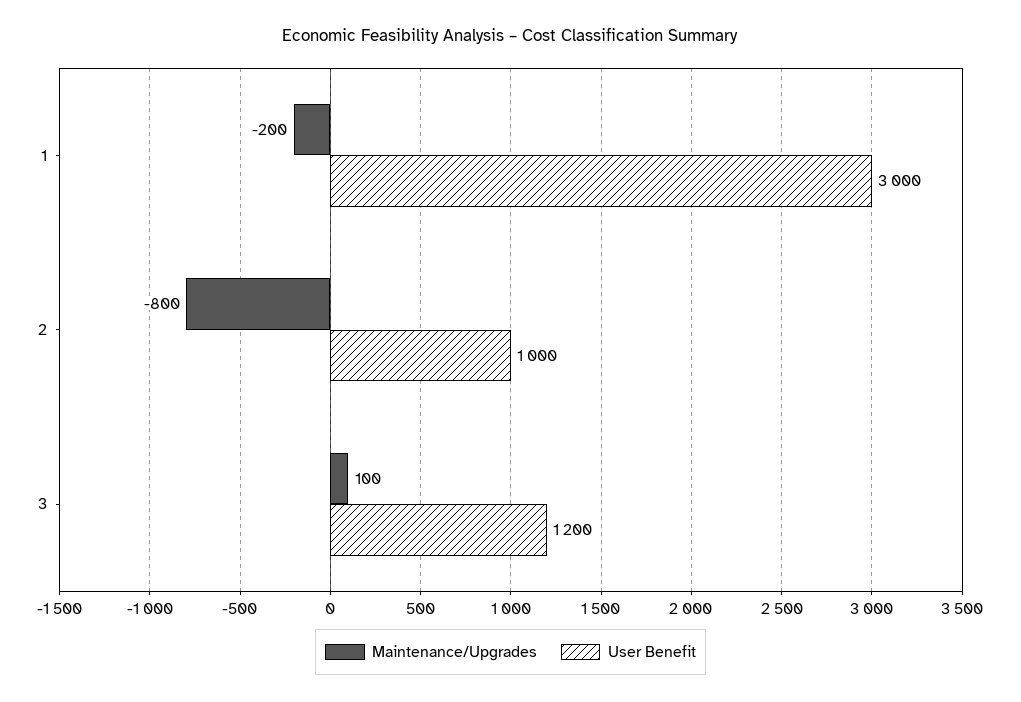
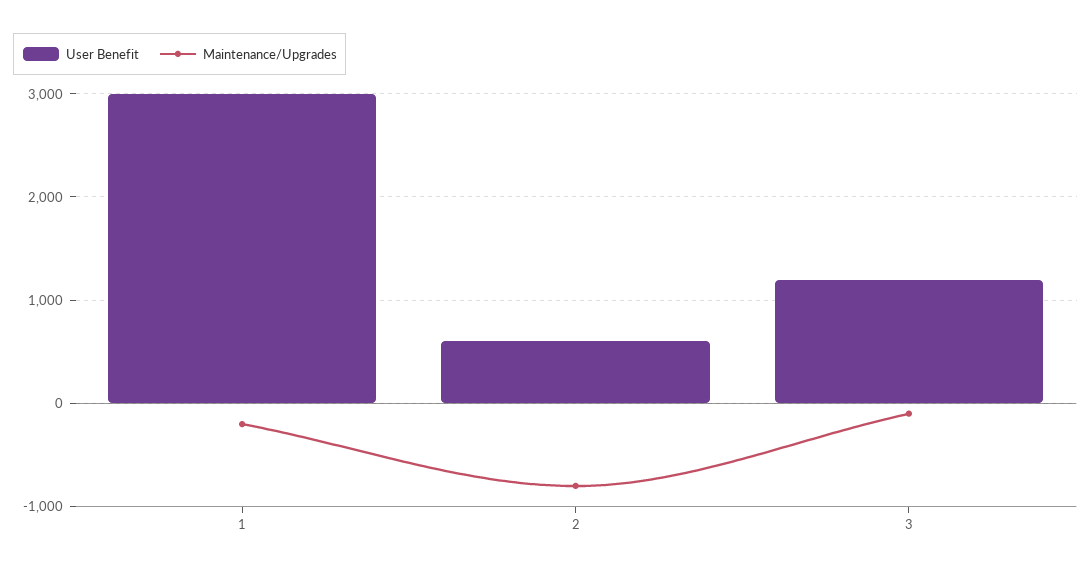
  {
    "Maintenance/Upgrades": {
      "1": -200,
      "2": -800,
-     "3": 100
+     "3": -100
    },
    "User Benefit": {
      "1": 3000,
-     "2": 1000,
+     "2": 600,
      "3": 1200
    }
  }

